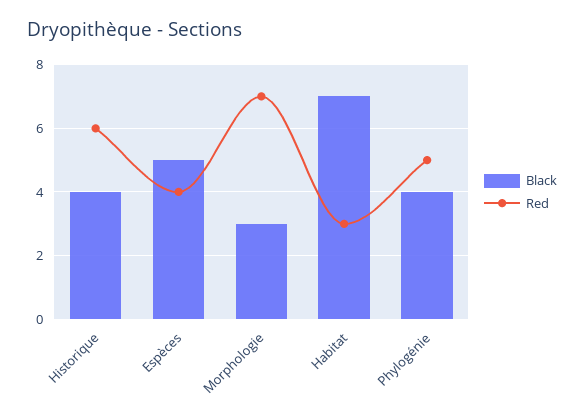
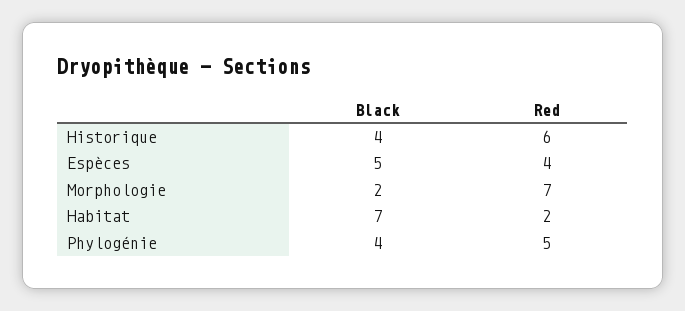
  {
    "Black": {
      "Historique": 4,
      "Espèces": 5,
-     "Morphologie": 3,
+     "Morphologie": 2,
      "Habitat": 7,
      "Phylogénie": 4
    },
    "Red": {
      "Historique": 6,
      "Espèces": 4,
      "Morphologie": 7,
-     "Habitat": 3,
+     "Habitat": 2,
      "Phylogénie": 5
    }
  }

